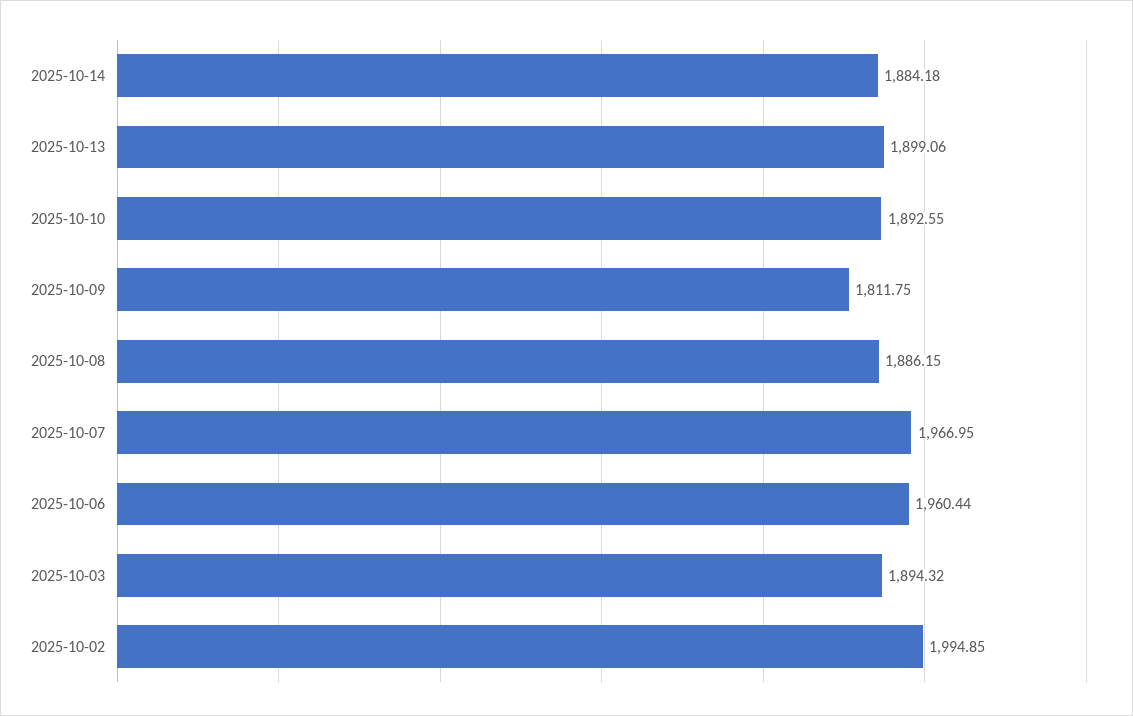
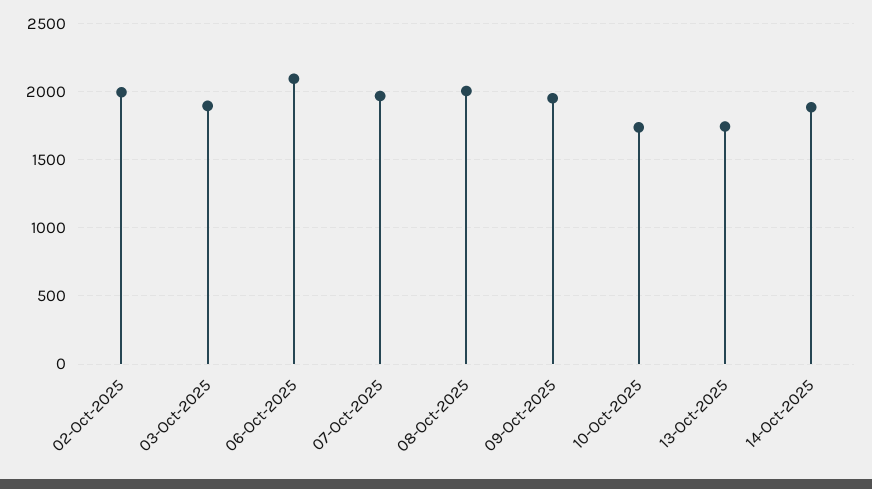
  {
    "2025-10-14": 1884.18,
-   "2025-10-13": 1899.06,
+   "2025-10-13": 1750,
-   "2025-10-10": 1892.55,
+   "2025-10-10": 1750,
-   "2025-10-09": 1811.75,
+   "2025-10-09": 1950,
-   "2025-10-08": 1886.15,
+   "2025-10-08": 2000,
    "2025-10-07": 1966.95,
-   "2025-10-06": 1960.44,
+   "2025-10-06": 2100,
    "2025-10-03": 1894.32,
    "2025-10-02": 1994.85
  }

